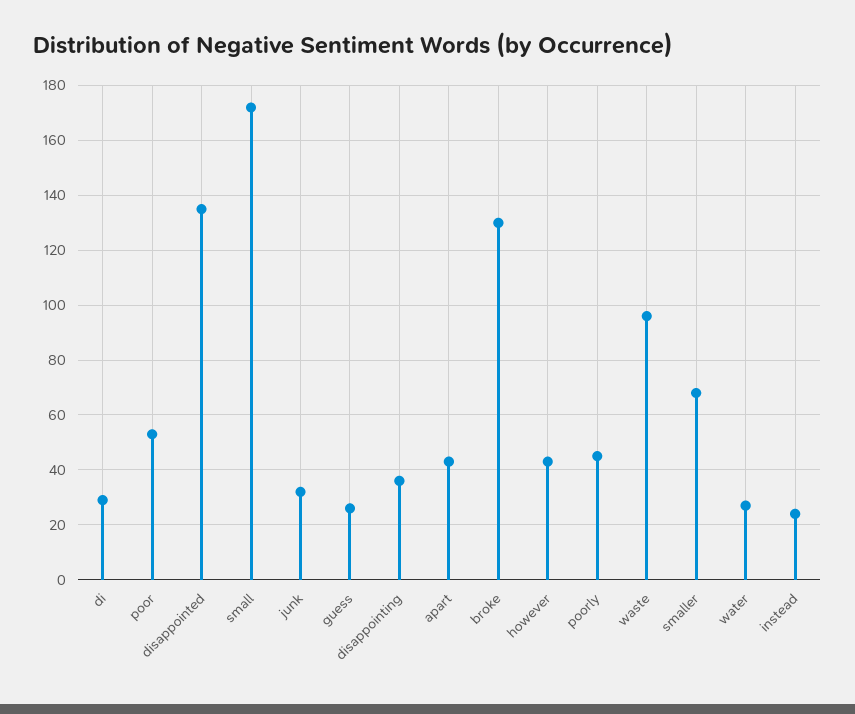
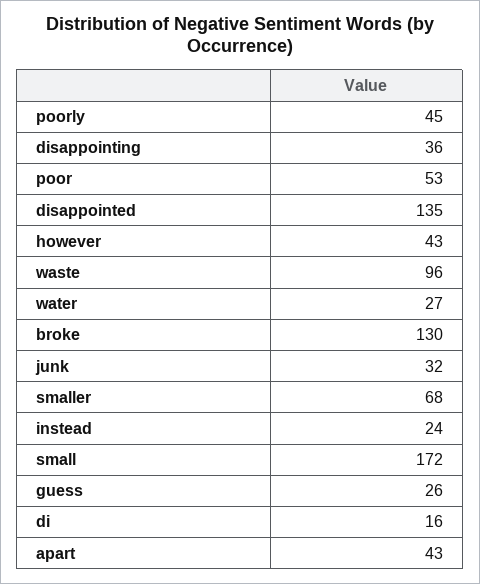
  {
-   "di": 30,
+   "di": 16,
    "poor": 53,
    "disappointed": 135,
    "small": 172,
    "junk": 32,
    "guess": 26,
    "disappointing": 36,
    "apart": 43,
    "broke": 130,
    "however": 43,
    "poorly": 45,
    "waste": 96,
    "smaller": 68,
    "water": 27,
    "instead": 24
  }

